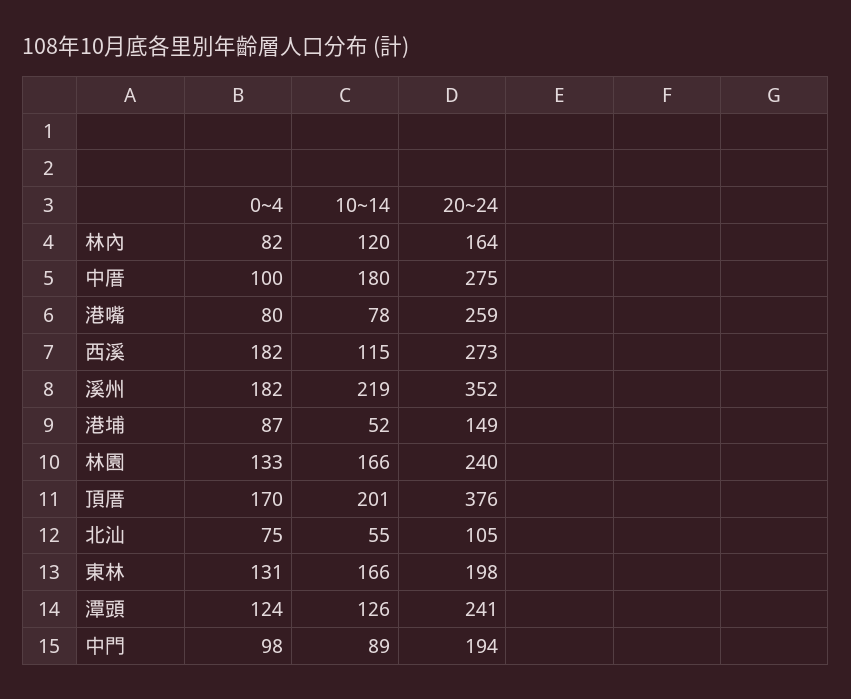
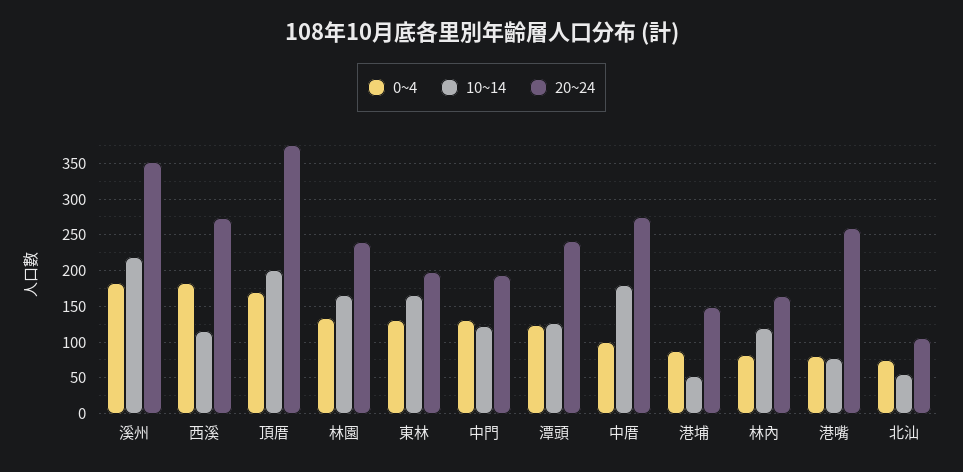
  {
    "0~4": {
      "林內": 82,
      "中厝": 100,
      "港嘴": 80,
      "西溪": 182,
      "溪州": 182,
      "港埔": 87,
      "林園": 133,
      "頂厝": 170,
      "北汕": 75,
      "東林": 131,
      "潭頭": 124,
-     "中門": 98
+     "中門": 130
    },
    "10~14": {
      "林內": 120,
      "中厝": 180,
      "港嘴": 78,
      "西溪": 115,
      "溪州": 219,
      "港埔": 52,
      "林園": 166,
      "頂厝": 201,
      "北汕": 55,
      "東林": 166,
      "潭頭": 126,
-     "中門": 89
+     "中門": 120
    },
    "20~24": {
      "林內": 164,
      "中厝": 275,
      "港嘴": 259,
      "西溪": 273,
      "溪州": 352,
      "港埔": 149,
      "林園": 240,
      "頂厝": 376,
      "北汕": 105,
      "東林": 198,
      "潭頭": 241,
      "中門": 194
    }
  }

